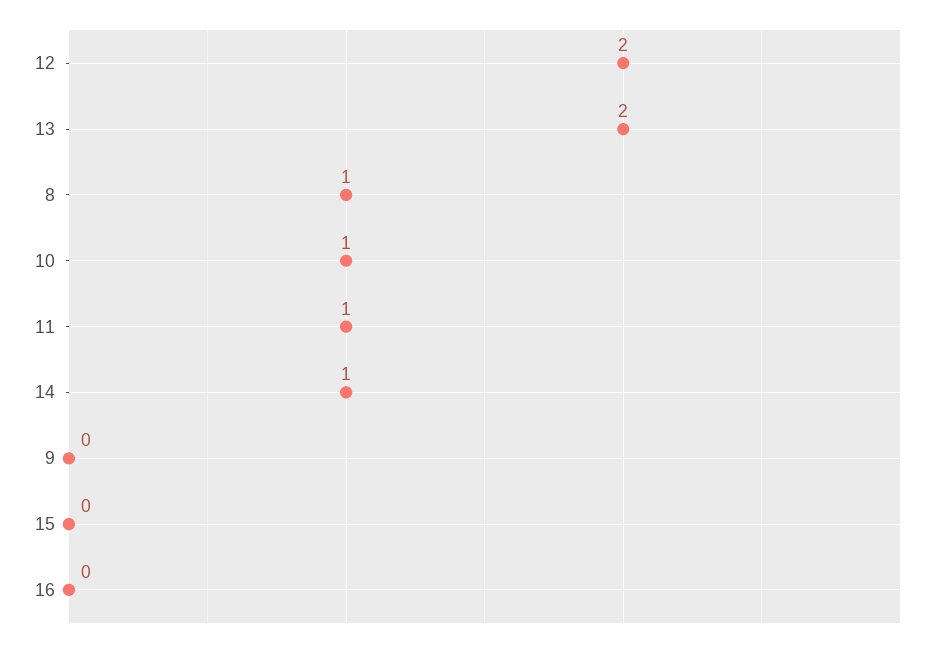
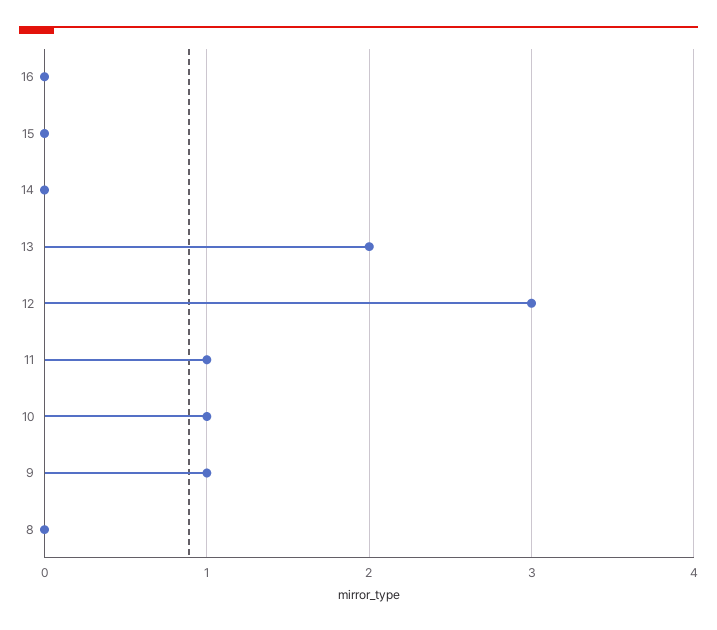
  {
-   "12": 2,
+   "12": 3,
    "13": 2,
-   "8": 1,
+   "8": 0,
    "10": 1,
    "11": 1,
-   "14": 1,
+   "14": 0,
-   "9": 0,
+   "9": 1,
    "15": 0,
    "16": 0
  }

